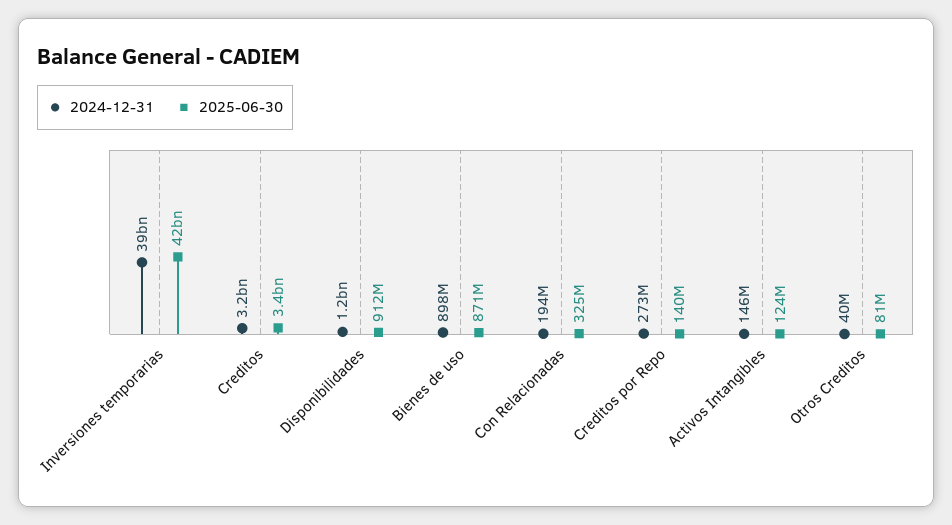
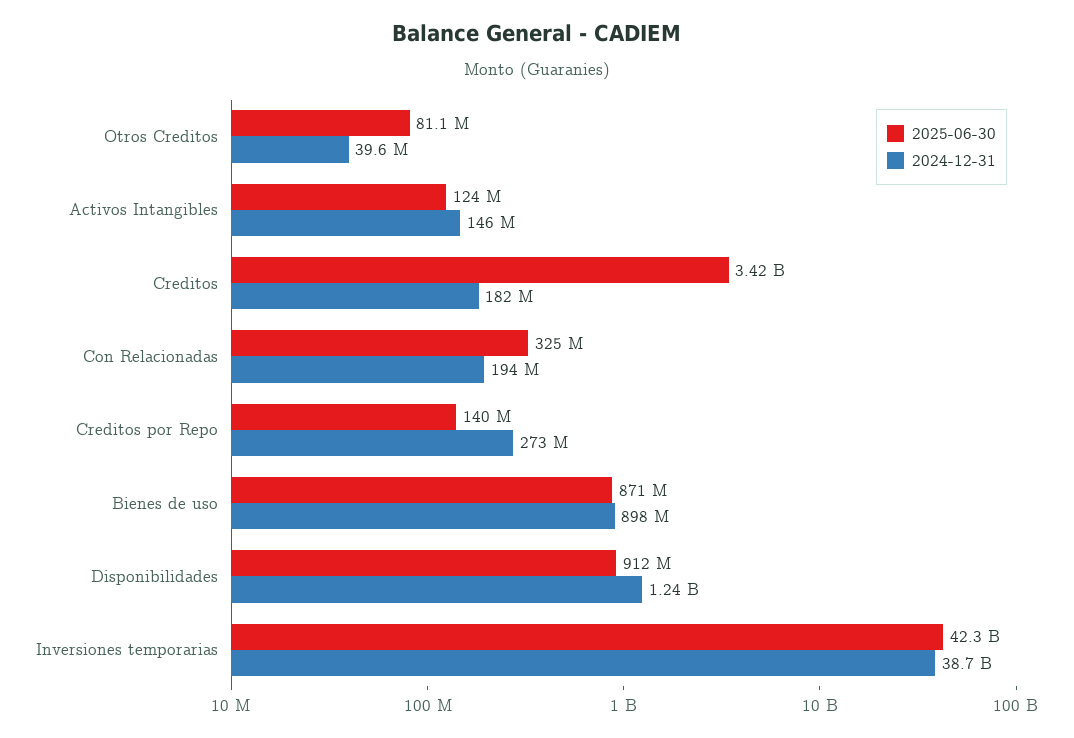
  {
    "2024-12-31": {
      "Inversiones temporarias": 38700000000,
-     "Creditos": 3200000000,
+     "Creditos": 182000000,
      "Disponibilidades": 1240000000,
      "Bienes de uso": 898000000,
      "Con Relacionadas": 194000000,
      "Creditos por Repo": 273000000,
      "Activos Intangibles": 146000000,
      "Otros Creditos": 39600000
    },
    "2025-06-30": {
      "Inversiones temporarias": 42300000000,
      "Creditos": 3420000000,
      "Disponibilidades": 912000000,
      "Bienes de uso": 871000000,
      "Con Relacionadas": 325000000,
      "Creditos por Repo": 140000000,
      "Activos Intangibles": 124000000,
      "Otros Creditos": 81100000
    }
  }

